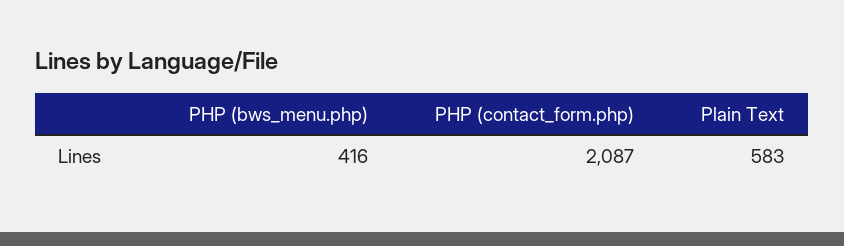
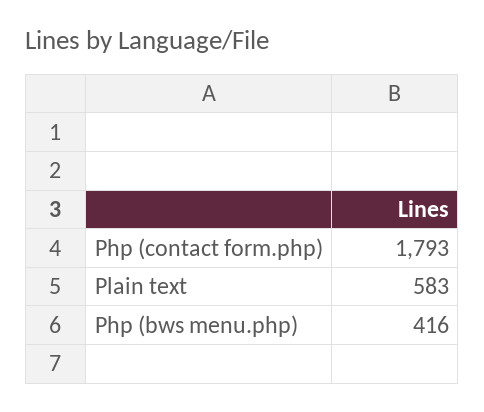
  {
    "PHP (bws_menu.php)": 416,
-   "PHP (contact_form.php)": 2087,
+   "PHP (contact_form.php)": 1793,
    "Plain Text": 583
  }

